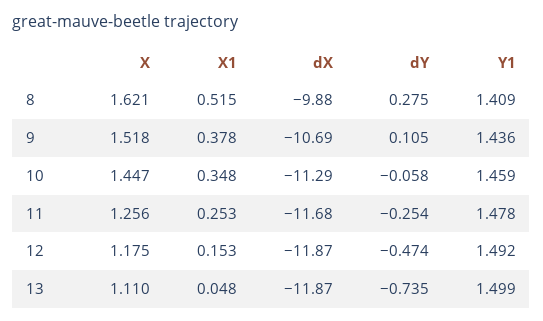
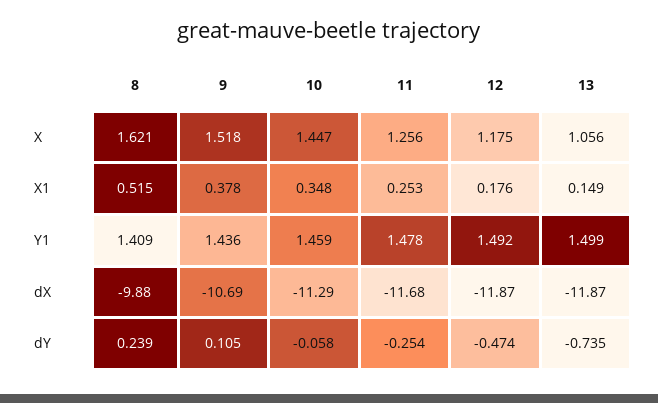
  {
    "X": {
      "8": 1.621,
      "9": 1.518,
      "10": 1.447,
      "11": 1.256,
      "12": 1.175,
-     "13": 1.11
+     "13": 1.056
    },
    "X1": {
      "8": 0.515,
      "9": 0.378,
      "10": 0.348,
      "11": 0.253,
-     "12": 0.153,
+     "12": 0.176,
-     "13": 0.048
+     "13": 0.149
    },
    "dX": {
      "8": -9.88,
      "9": -10.69,
      "10": -11.29,
      "11": -11.68,
      "12": -11.87,
      "13": -11.87
    },
    "dY": {
-     "8": 0.275,
+     "8": 0.239,
      "9": 0.105,
      "10": -0.058,
      "11": -0.254,
      "12": -0.474,
      "13": -0.735
    },
    "Y1": {
      "8": 1.409,
      "9": 1.436,
      "10": 1.459,
      "11": 1.478,
      "12": 1.492,
      "13": 1.499
    }
  }

